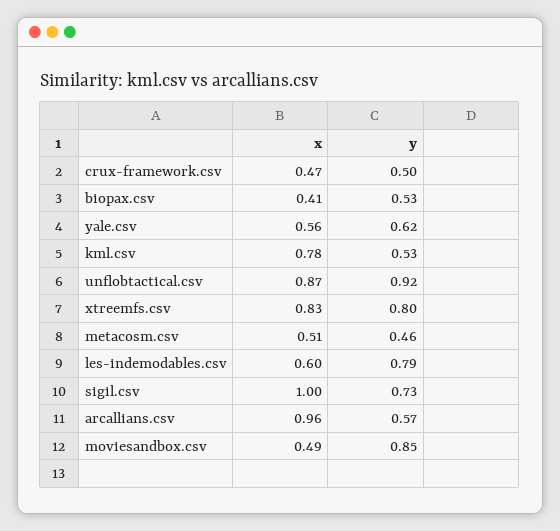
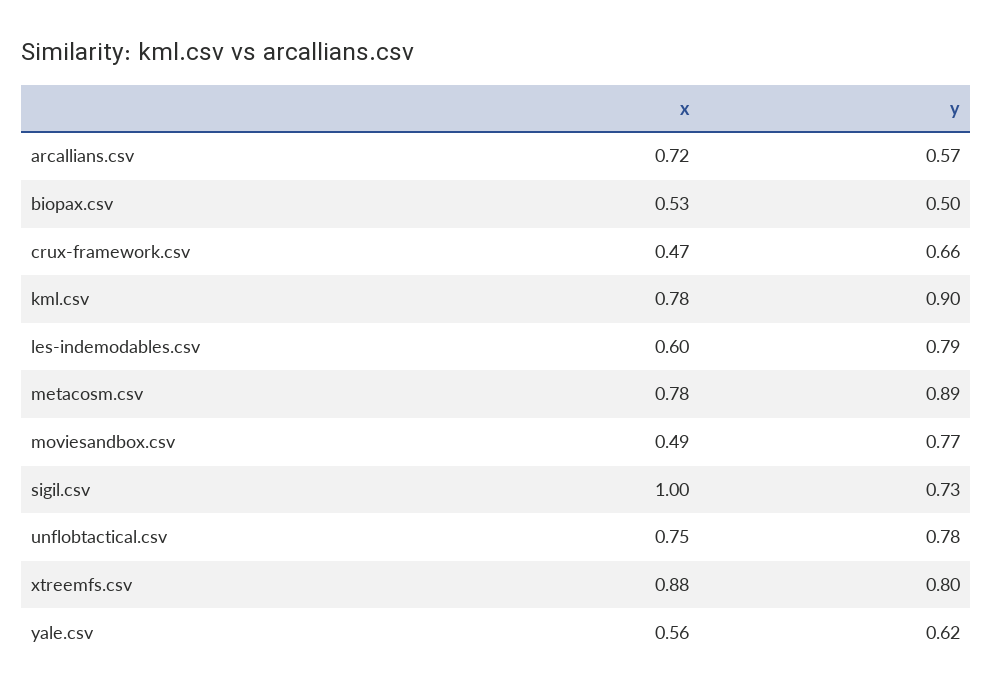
  {
    "x": {
      "crux-framework.csv": 0.47,
-     "biopax.csv": 0.41,
+     "biopax.csv": 0.53,
      "yale.csv": 0.56,
      "kml.csv": 0.78,
-     "unflobtactical.csv": 0.87,
+     "unflobtactical.csv": 0.75,
-     "xtreemfs.csv": 0.83,
+     "xtreemfs.csv": 0.88,
-     "metacosm.csv": 0.51,
+     "metacosm.csv": 0.78,
      "les-indemodables.csv": 0.6,
      "sigil.csv": 1,
-     "arcallians.csv": 0.96,
+     "arcallians.csv": 0.72,
      "moviesandbox.csv": 0.49
    },
    "y": {
-     "crux-framework.csv": 0.5,
+     "crux-framework.csv": 0.66,
-     "biopax.csv": 0.53,
+     "biopax.csv": 0.5,
      "yale.csv": 0.62,
-     "kml.csv": 0.53,
+     "kml.csv": 0.9,
-     "unflobtactical.csv": 0.92,
+     "unflobtactical.csv": 0.78,
      "xtreemfs.csv": 0.8,
-     "metacosm.csv": 0.46,
+     "metacosm.csv": 0.89,
      "les-indemodables.csv": 0.79,
      "sigil.csv": 0.73,
      "arcallians.csv": 0.57,
-     "moviesandbox.csv": 0.85
+     "moviesandbox.csv": 0.77
    }
  }

